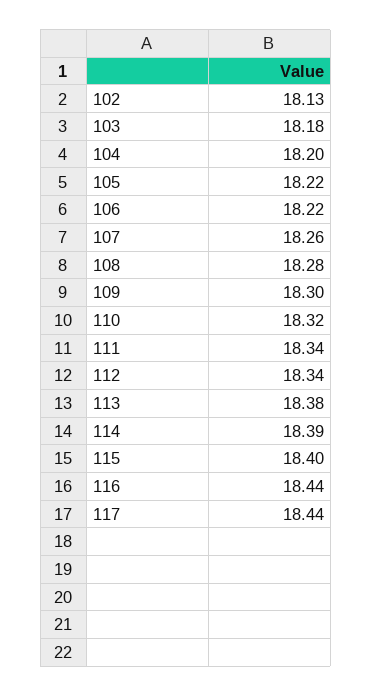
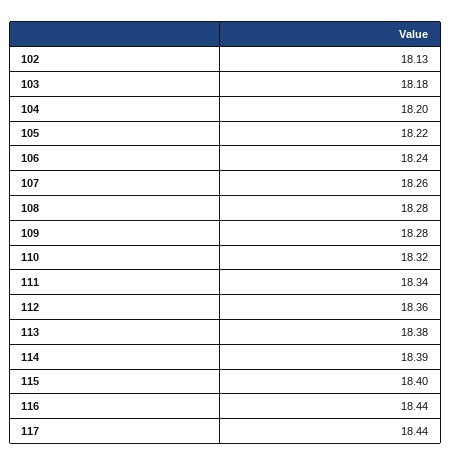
  {
    "102": 18.13,
    "103": 18.18,
    "104": 18.2,
    "105": 18.22,
-   "106": 18.22,
+   "106": 18.24,
    "107": 18.26,
    "108": 18.28,
-   "109": 18.3,
+   "109": 18.28,
    "110": 18.32,
    "111": 18.34,
-   "112": 18.34,
+   "112": 18.36,
    "113": 18.38,
    "114": 18.39,
    "115": 18.4,
    "116": 18.44,
    "117": 18.44
  }

